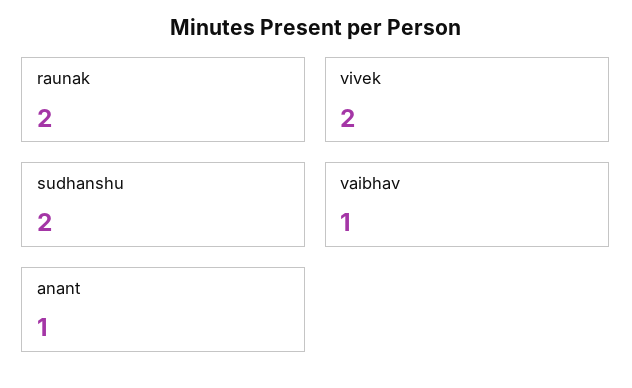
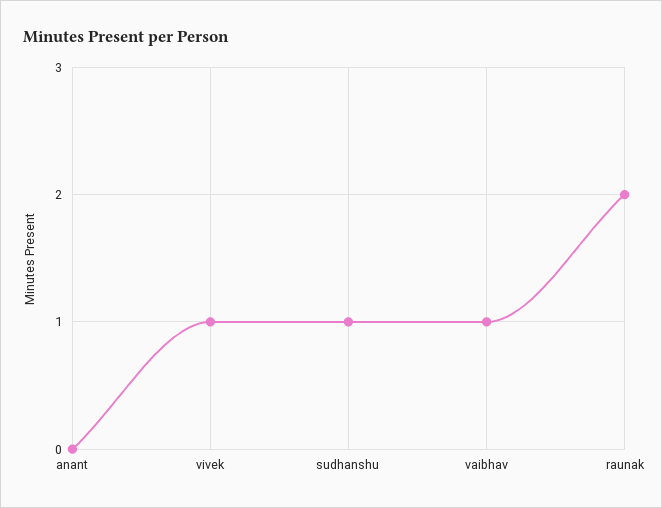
  {
    "raunak": 2,
-   "vivek": 2,
+   "vivek": 1,
-   "sudhanshu": 2,
+   "sudhanshu": 1,
    "vaibhav": 1,
-   "anant": 1
+   "anant": 0
  }

